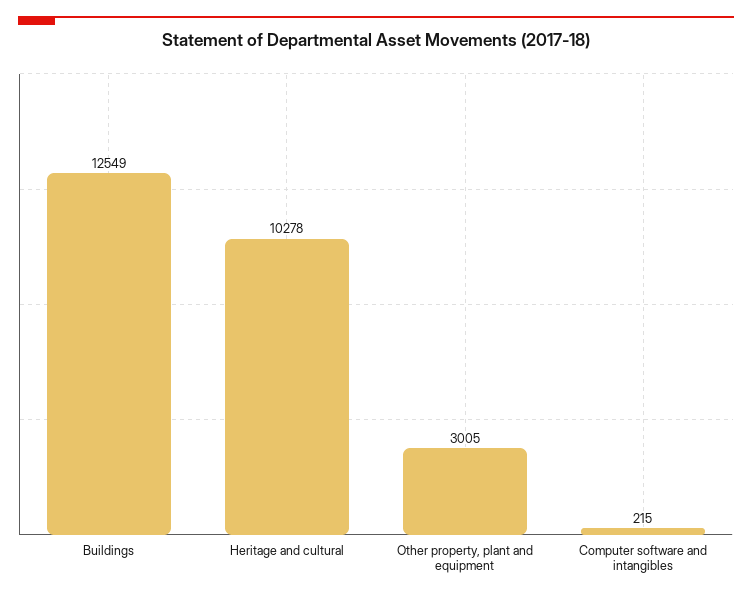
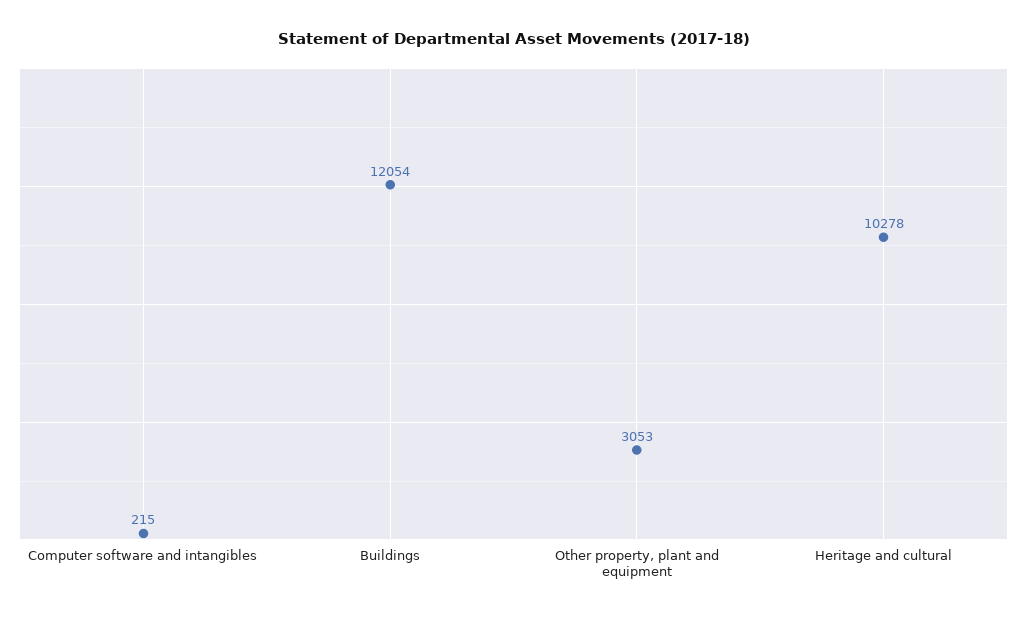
  {
-   "Buildings": 12549,
+   "Buildings": 12054,
    "Heritage and cultural": 10278,
-   "Other property, plant and equipment": 3005,
+   "Other property, plant and equipment": 3053,
    "Computer software and intangibles": 215
  }

